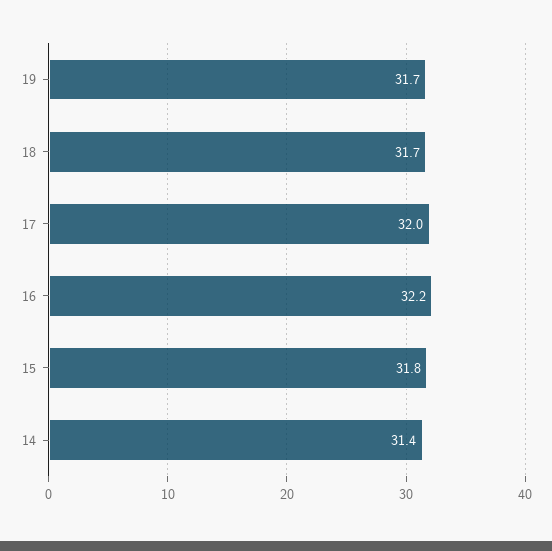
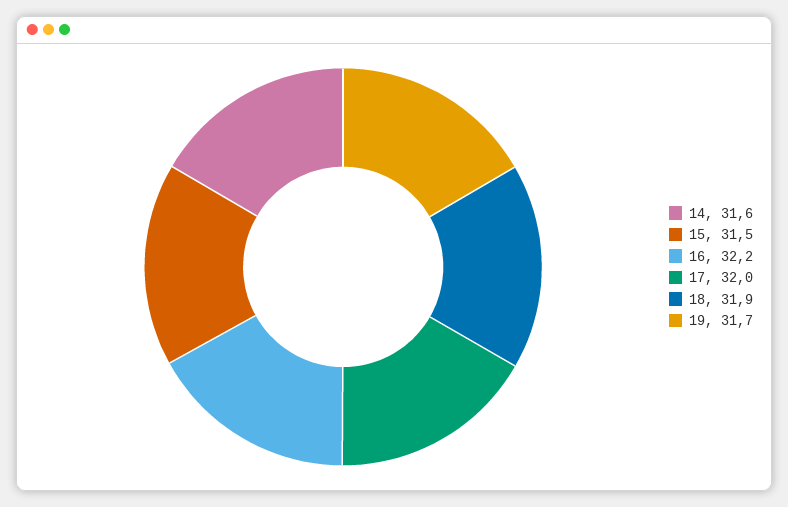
  {
    "19": 31.7,
-   "18": 31.7,
+   "18": 31.9,
    "17": 32,
    "16": 32.2,
-   "15": 31.8,
+   "15": 31.5,
-   "14": 31.4
+   "14": 31.6
  }

